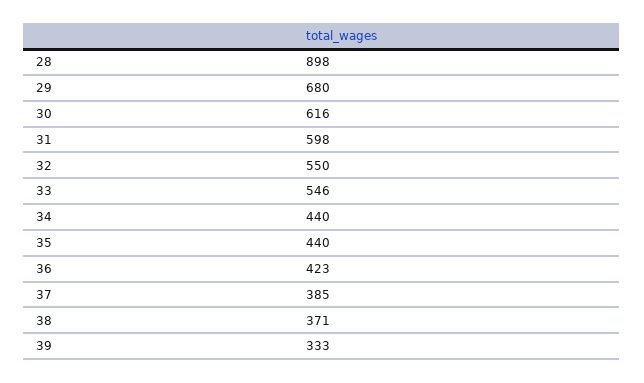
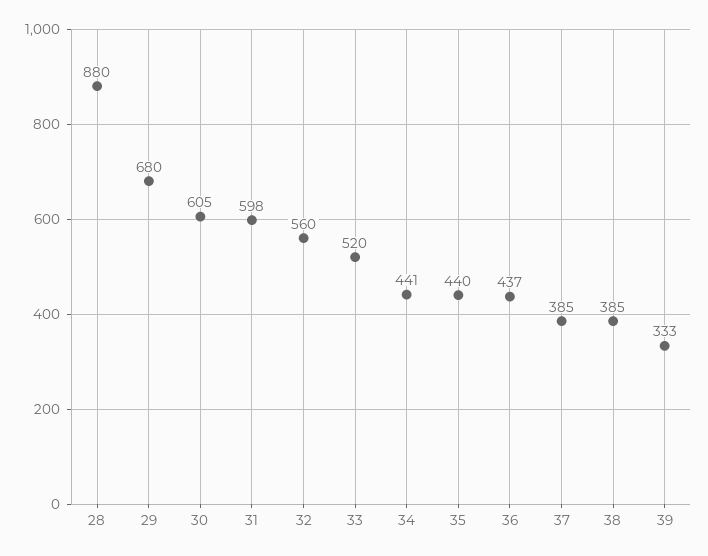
  {
-   "28": 898,
+   "28": 880,
    "29": 680,
-   "30": 616,
+   "30": 605,
    "31": 598,
-   "32": 550,
+   "32": 560,
-   "33": 546,
+   "33": 520,
-   "34": 440,
+   "34": 441,
    "35": 440,
-   "36": 423,
+   "36": 437,
    "37": 385,
-   "38": 371,
+   "38": 385,
    "39": 333
  }

